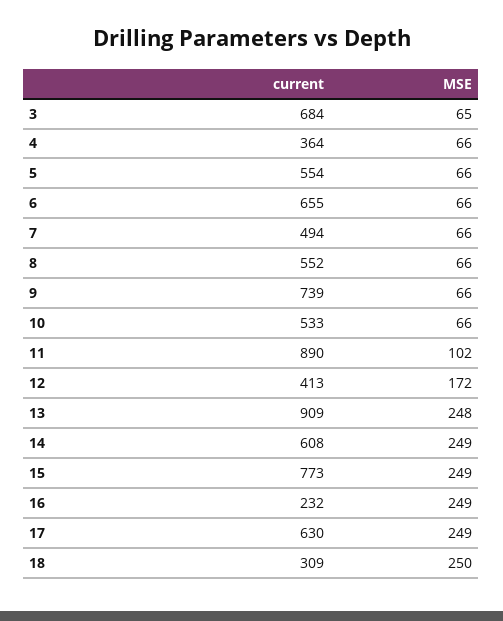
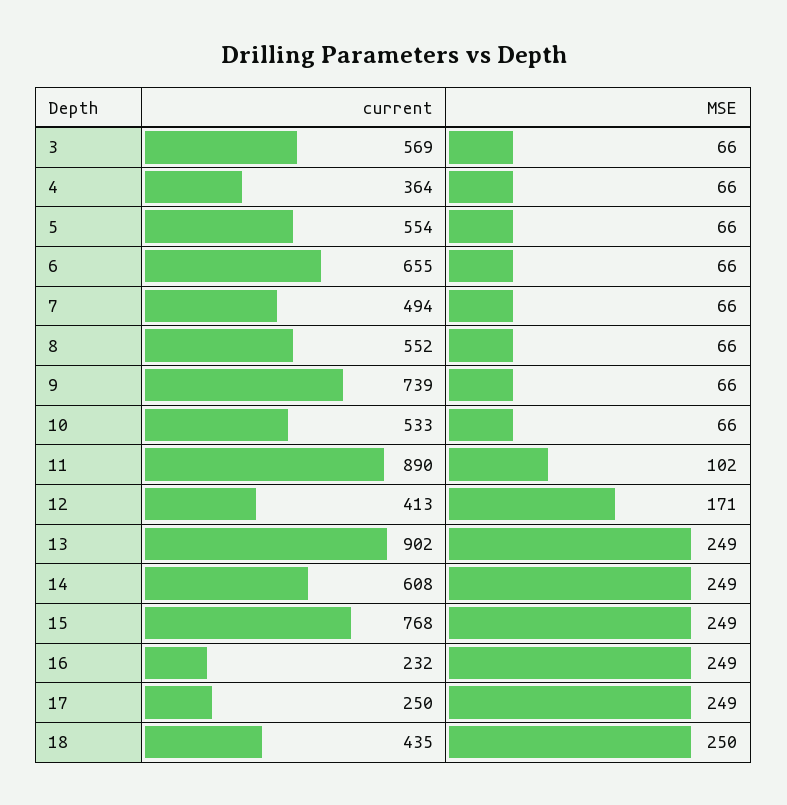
  {
    "current": {
-     "3": 684,
+     "3": 569,
      "4": 364,
      "5": 554,
      "6": 655,
      "7": 494,
      "8": 552,
      "9": 739,
      "10": 533,
      "11": 890,
      "12": 413,
-     "13": 909,
+     "13": 902,
      "14": 608,
-     "15": 773,
+     "15": 768,
      "16": 232,
-     "17": 630,
+     "17": 250,
-     "18": 309
+     "18": 435
    },
    "MSE": {
-     "3": 65,
+     "3": 66,
      "4": 66,
      "5": 66,
      "6": 66,
      "7": 66,
      "8": 66,
      "9": 66,
      "10": 66,
      "11": 102,
-     "12": 172,
+     "12": 171,
-     "13": 248,
+     "13": 249,
      "14": 249,
      "15": 249,
      "16": 249,
      "17": 249,
      "18": 250
    }
  }

